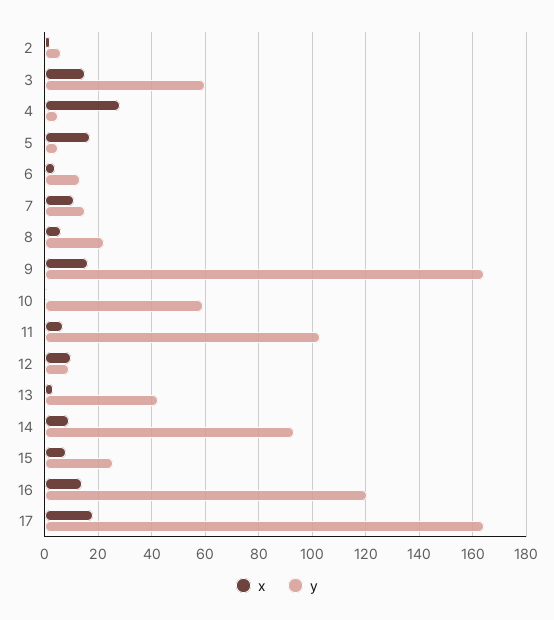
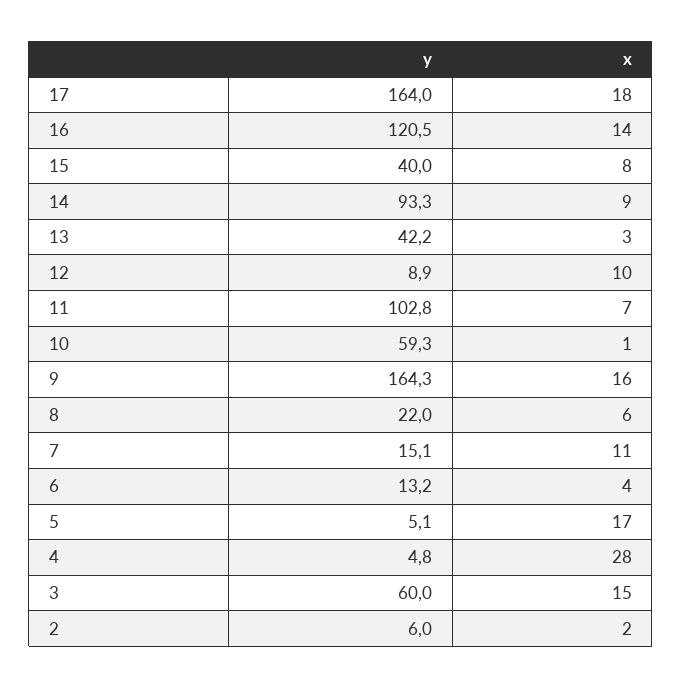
  {
    "x": {
      "2": 2,
      "3": 15,
      "4": 28,
      "5": 17,
      "6": 4,
      "7": 11,
      "8": 6,
      "9": 16,
      "10": 1,
      "11": 7,
      "12": 10,
      "13": 3,
      "14": 9,
      "15": 8,
      "16": 14,
      "17": 18
    },
    "y": {
      "2": 6,
      "3": 60,
      "4": 4.8,
      "5": 5.1,
      "6": 13.2,
      "7": 15.1,
      "8": 22,
      "9": 164.3,
      "10": 59.3,
      "11": 102.8,
      "12": 8.9,
      "13": 42.2,
      "14": 93.3,
-     "15": 25,
+     "15": 40,
      "16": 120.5,
      "17": 164
    }
  }

